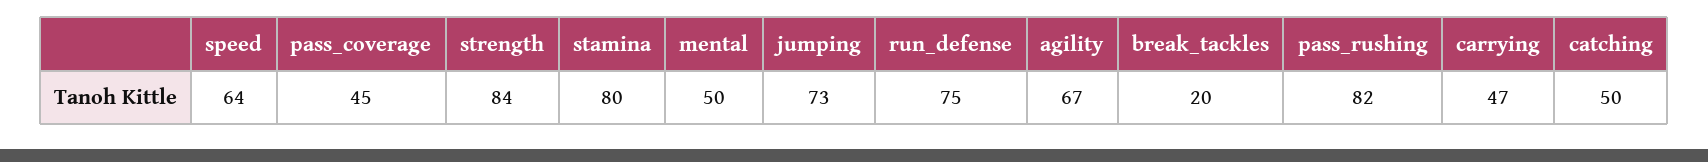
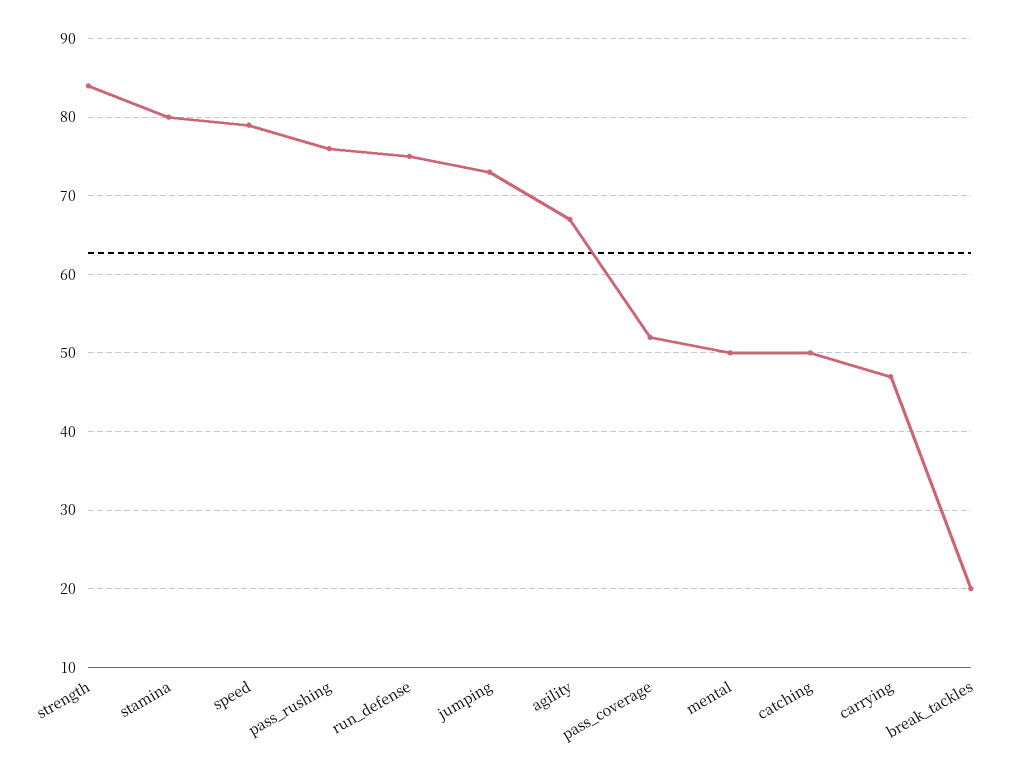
  {
-   "speed": 64,
+   "speed": 79,
-   "pass_coverage": 45,
+   "pass_coverage": 52,
    "strength": 84,
    "stamina": 80,
    "mental": 50,
    "jumping": 73,
    "run_defense": 75,
    "agility": 67,
    "break_tackles": 20,
-   "pass_rushing": 82,
+   "pass_rushing": 76,
    "carrying": 47,
    "catching": 50
  }

